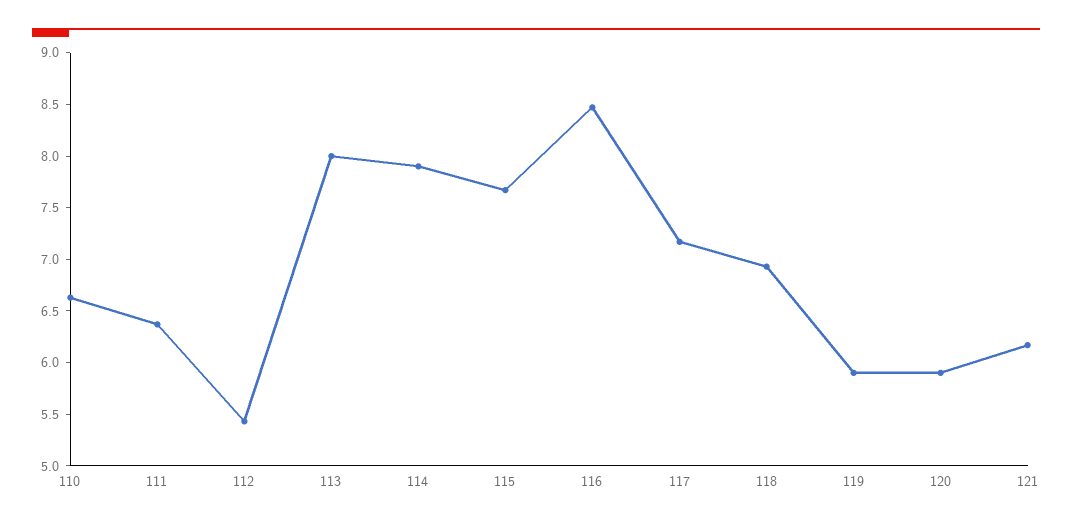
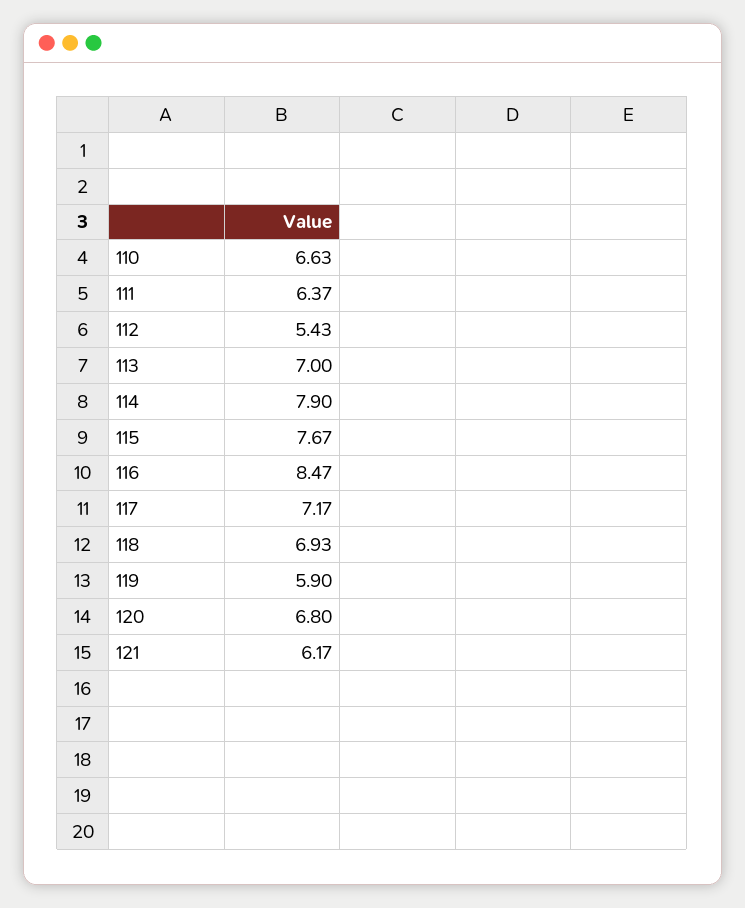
  {
    "110": 6.63,
    "111": 6.37,
    "112": 5.43,
-   "113": 8,
+   "113": 7,
    "114": 7.9,
    "115": 7.67,
    "116": 8.47,
    "117": 7.17,
    "118": 6.93,
    "119": 5.9,
-   "120": 5.9,
+   "120": 6.8,
    "121": 6.17
  }

